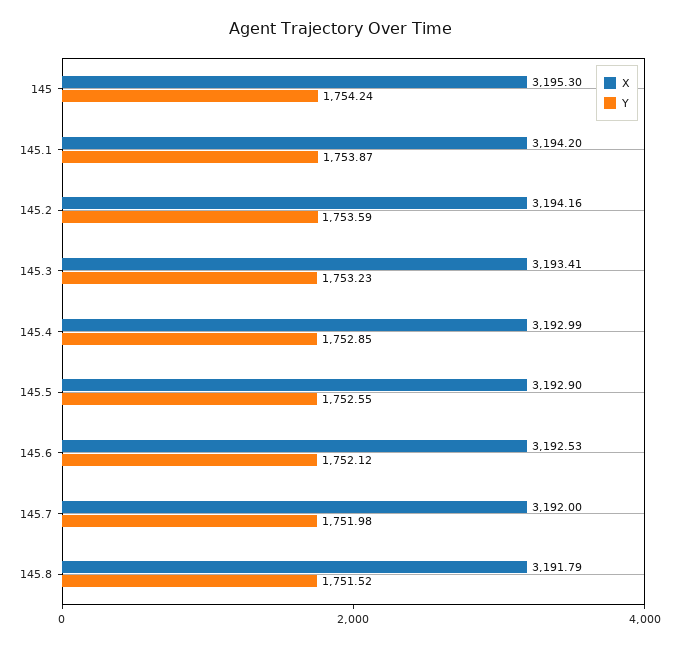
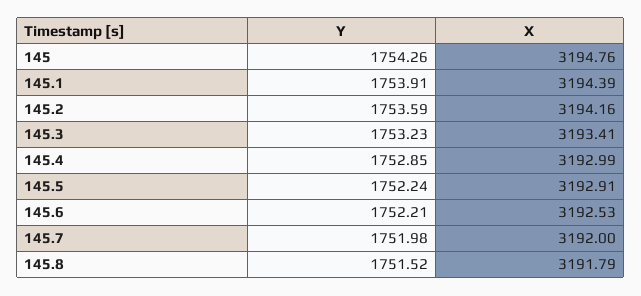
  {
    "X": {
-     "145": 3195.3,
+     "145": 3194.76,
-     "145.1": 3194.2,
+     "145.1": 3194.39,
      "145.2": 3194.16,
      "145.3": 3193.41,
      "145.4": 3192.99,
-     "145.5": 3192.9,
+     "145.5": 3192.91,
      "145.6": 3192.53,
      "145.7": 3192,
      "145.8": 3191.79
    },
    "Y": {
-     "145": 1754.24,
+     "145": 1754.26,
-     "145.1": 1753.87,
+     "145.1": 1753.91,
      "145.2": 1753.59,
      "145.3": 1753.23,
      "145.4": 1752.85,
-     "145.5": 1752.55,
+     "145.5": 1752.24,
-     "145.6": 1752.12,
+     "145.6": 1752.21,
      "145.7": 1751.98,
      "145.8": 1751.52
    }
  }

